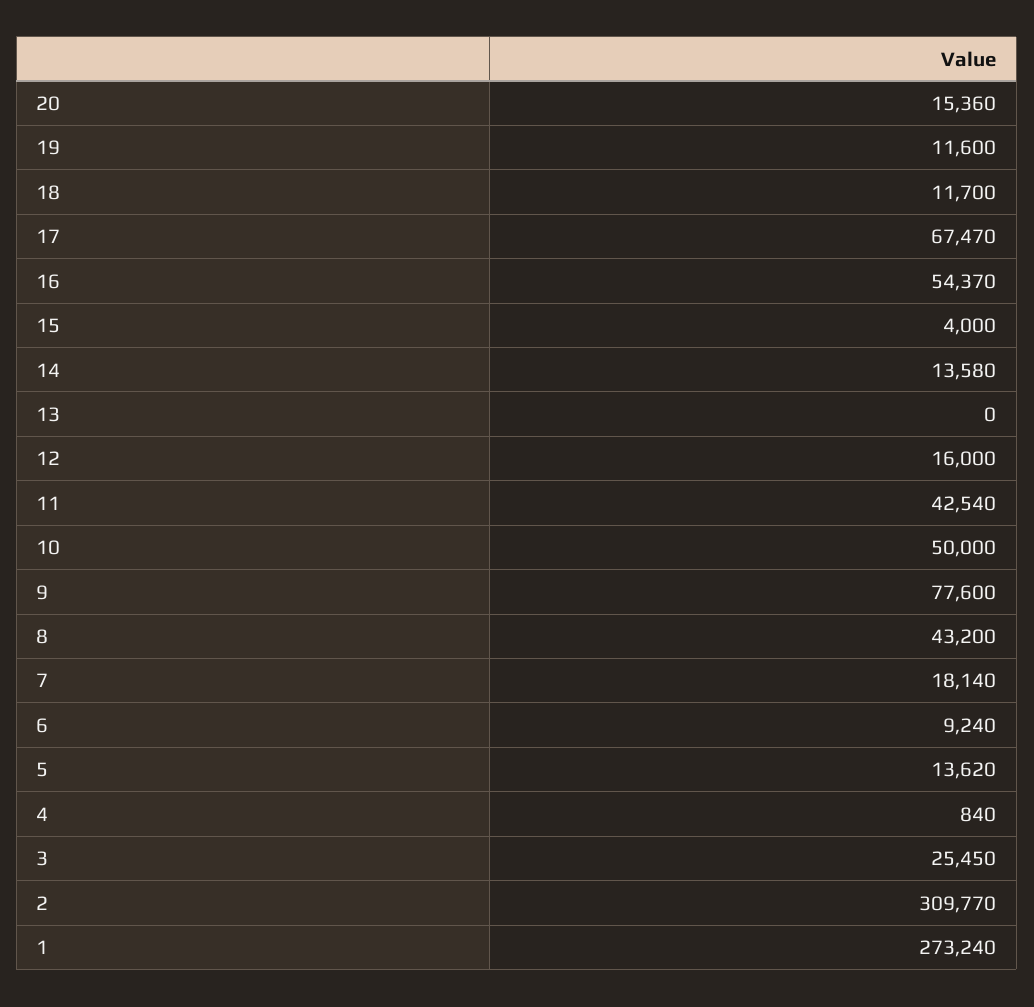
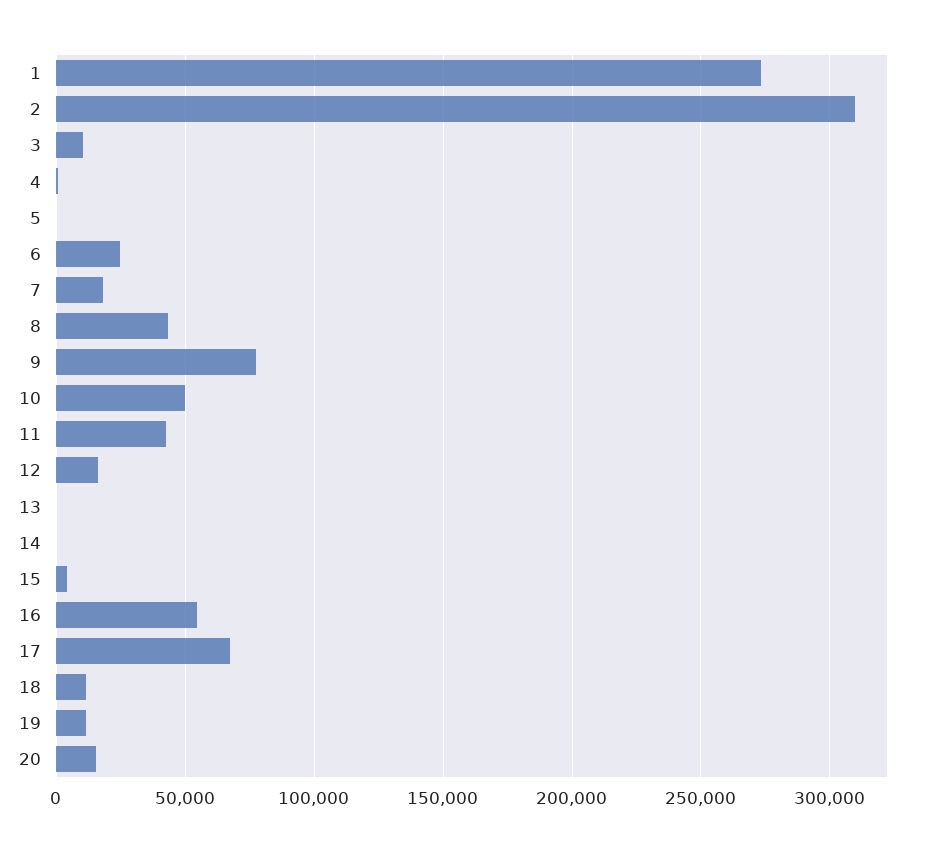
  {
    "20": 15360,
    "19": 11600,
    "18": 11700,
    "17": 67470,
    "16": 54370,
    "15": 4000,
-   "14": 13580,
+   "14": 0,
    "13": 0,
    "12": 16000,
    "11": 42540,
    "10": 50000,
    "9": 77600,
    "8": 43200,
    "7": 18140,
-   "6": 9240,
+   "6": 25000,
-   "5": 13620,
+   "5": 0,
    "4": 840,
-   "3": 25450,
+   "3": 10000,
    "2": 309770,
    "1": 273240
  }

